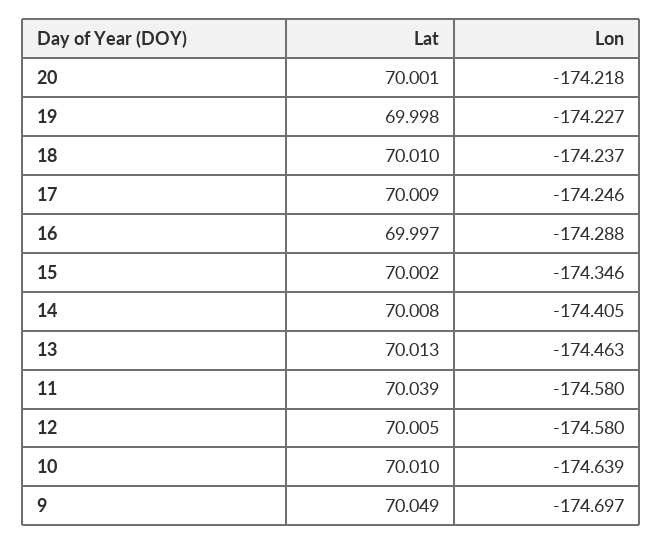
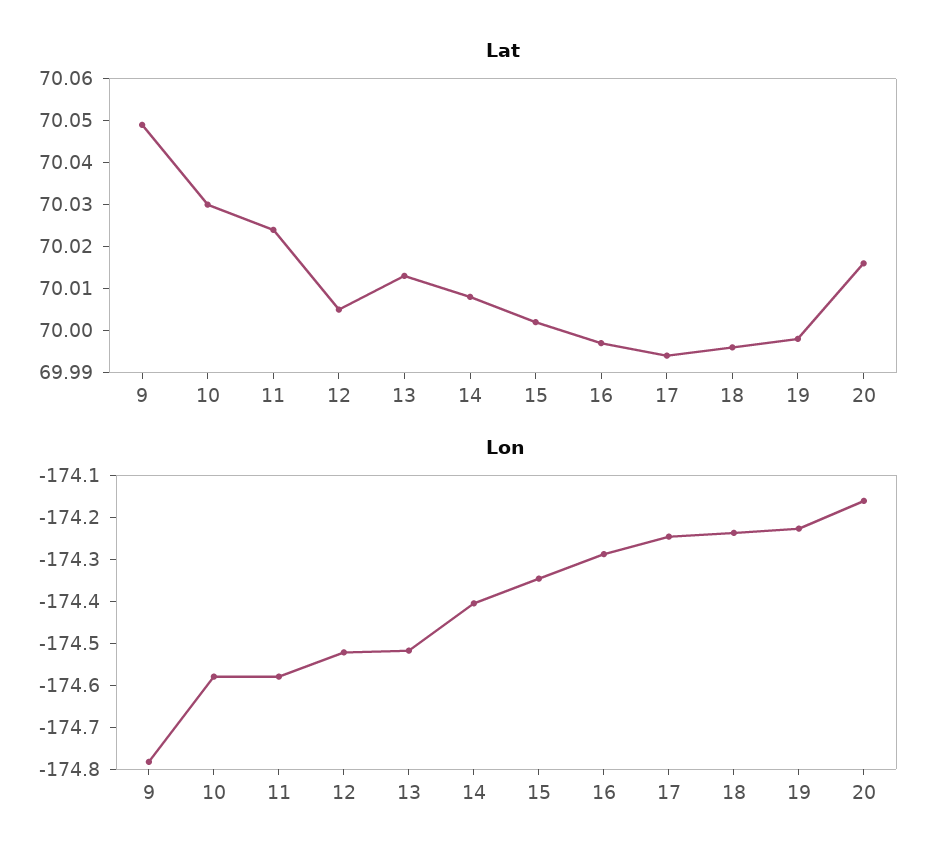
  {
    "Lat": {
-     "20": 70.001,
+     "20": 70.015,
      "19": 69.998,
-     "18": 70.01,
+     "18": 69.995,
-     "17": 70.009,
+     "17": 69.995,
      "16": 69.997,
      "15": 70.002,
      "14": 70.008,
      "13": 70.013,
-     "11": 70.039,
+     "11": 70.025,
      "12": 70.005,
-     "10": 70.01,
+     "10": 70.03,
      "9": 70.049
    },
    "Lon": {
-     "20": -174.218,
+     "20": -174.16,
      "19": -174.227,
      "18": -174.237,
      "17": -174.246,
      "16": -174.288,
      "15": -174.346,
      "14": -174.405,
-     "13": -174.463,
+     "13": -174.52,
      "11": -174.58,
-     "12": -174.58,
+     "12": -174.52,
-     "10": -174.639,
+     "10": -174.58,
-     "9": -174.697
+     "9": -174.78
    }
  }

